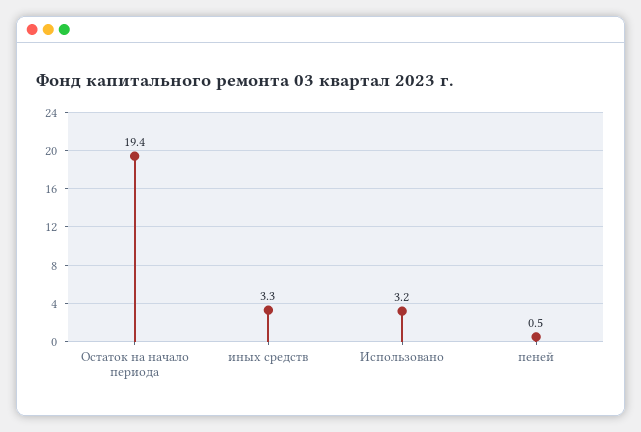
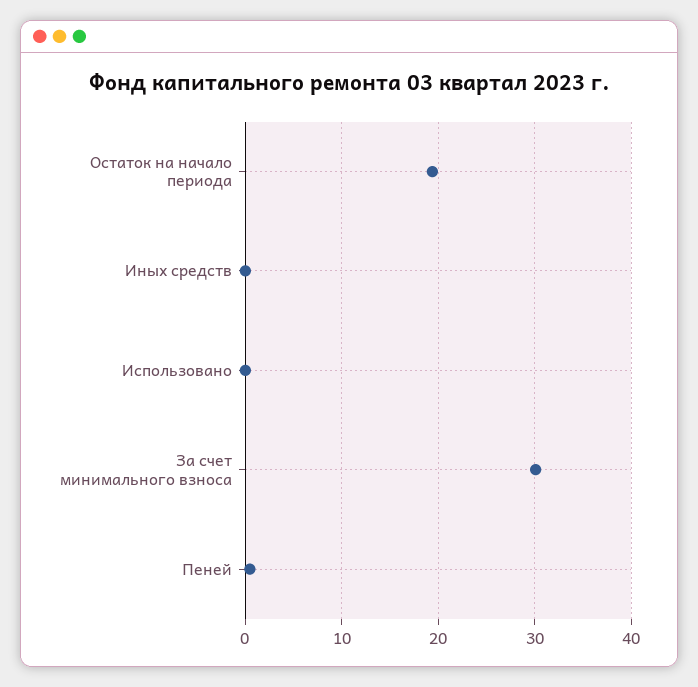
  {
    "Остаток на начало периода": 19.4,
-   "иных средств": 3.3,
+   "иных средств": 0,
-   "Использовано": 3.2,
+   "Использовано": 0,
-   "пеней": 0.5
+   "пеней": 0.5,
+   "За счет минимального взноса": 30
  }

